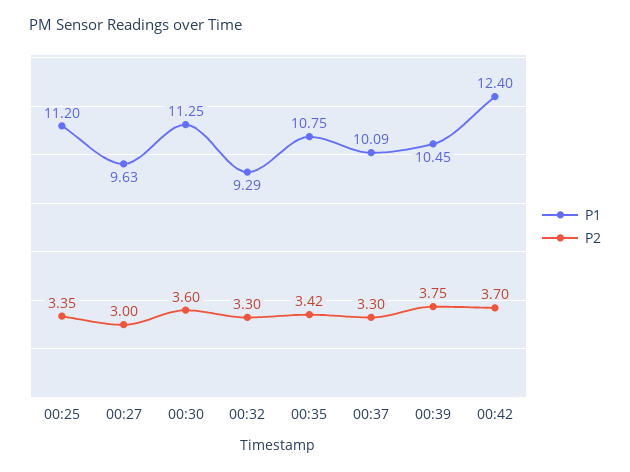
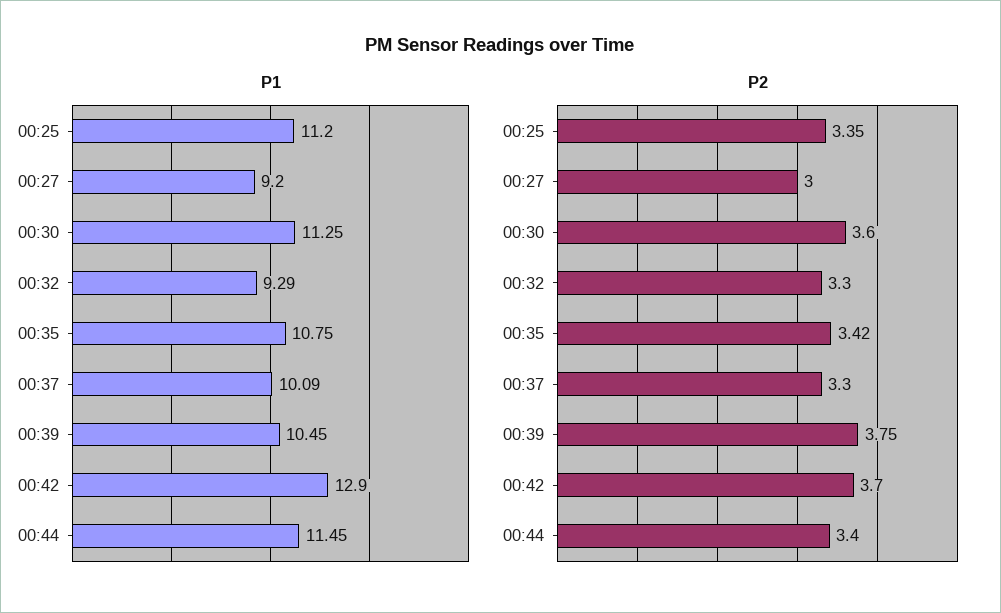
  {
    "P1": {
      "00:25": 11.2,
-     "00:27": 9.63,
+     "00:27": 9.2,
      "00:30": 11.25,
      "00:32": 9.29,
      "00:35": 10.75,
      "00:37": 10.09,
      "00:39": 10.45,
-     "00:42": 12.4
+     "00:42": 12.9,
+     "00:44": 11.45
    },
    "P2": {
      "00:25": 3.35,
      "00:27": 3,
      "00:30": 3.6,
      "00:32": 3.3,
      "00:35": 3.42,
      "00:37": 3.3,
      "00:39": 3.75,
-     "00:42": 3.7
+     "00:42": 3.7,
+     "00:44": 3.4
    }
  }

